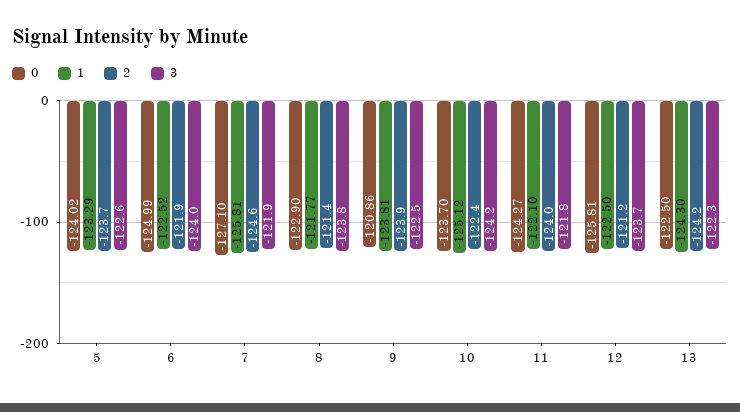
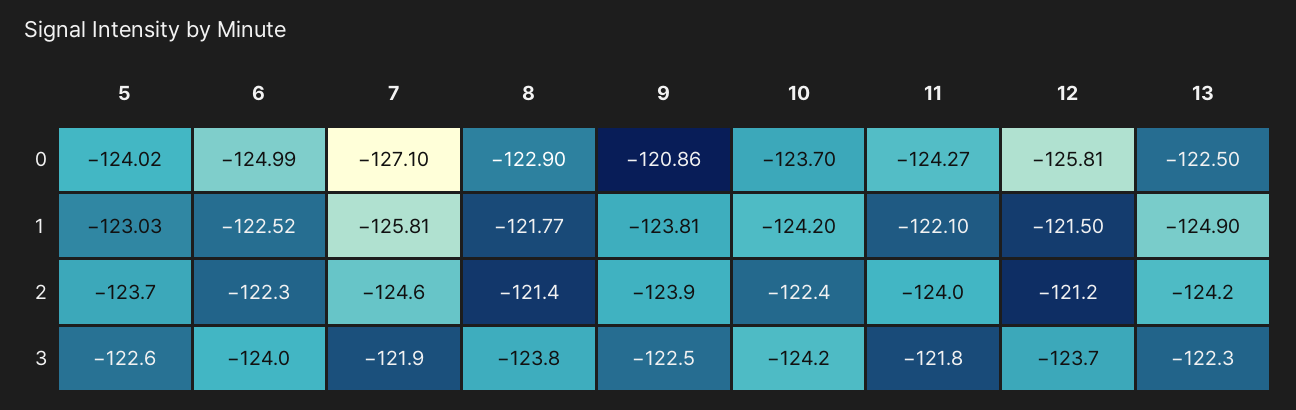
  {
    "0": {
      "5": -124.02,
      "6": -124.99,
      "7": -127.1,
      "8": -122.9,
      "9": -120.86,
      "10": -123.7,
      "11": -124.27,
      "12": -125.81,
      "13": -122.5
    },
    "1": {
-     "5": -123.29,
+     "5": -123.03,
      "6": -122.52,
      "7": -125.81,
      "8": -121.77,
      "9": -123.81,
-     "10": -125.12,
+     "10": -124.2,
      "11": -122.1,
-     "12": -122.5,
+     "12": -121.5,
-     "13": -124.3
+     "13": -124.9
    },
    "2": {
      "5": -123.7,
-     "6": -121.9,
+     "6": -122.3,
      "7": -124.6,
      "8": -121.4,
      "9": -123.9,
      "10": -122.4,
      "11": -124,
      "12": -121.2,
      "13": -124.2
    },
    "3": {
      "5": -122.6,
      "6": -124,
      "7": -121.9,
      "8": -123.8,
      "9": -122.5,
      "10": -124.2,
      "11": -121.8,
      "12": -123.7,
      "13": -122.3
    }
  }

